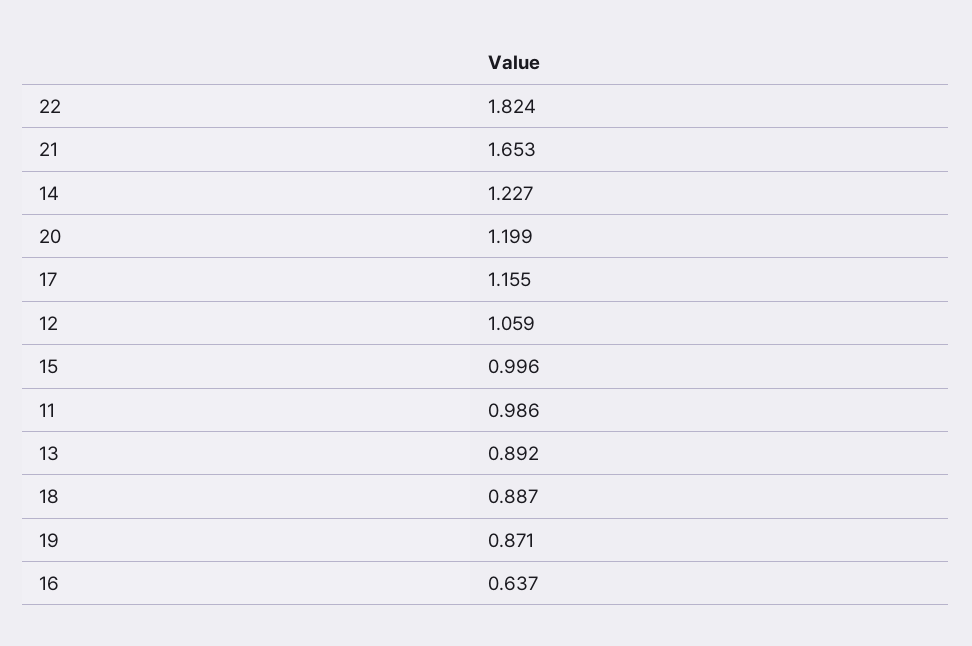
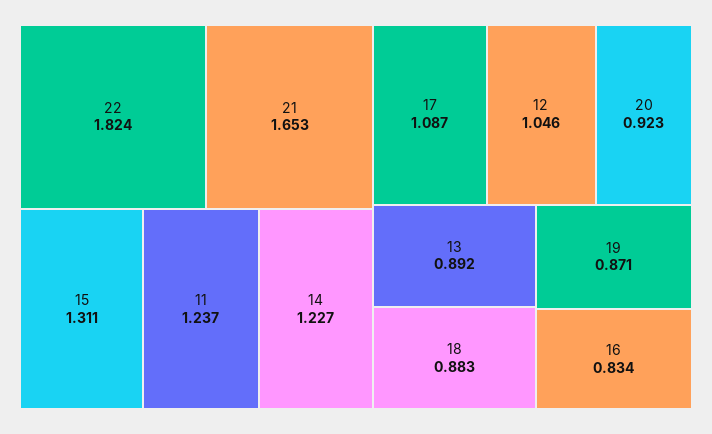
  {
    "22": 1.824,
    "21": 1.653,
    "14": 1.227,
-   "20": 1.199,
+   "20": 0.923,
-   "17": 1.155,
+   "17": 1.087,
-   "12": 1.059,
+   "12": 1.046,
-   "15": 0.996,
+   "15": 1.311,
-   "11": 0.986,
+   "11": 1.237,
    "13": 0.892,
-   "18": 0.887,
+   "18": 0.883,
    "19": 0.871,
-   "16": 0.637
+   "16": 0.834
  }

